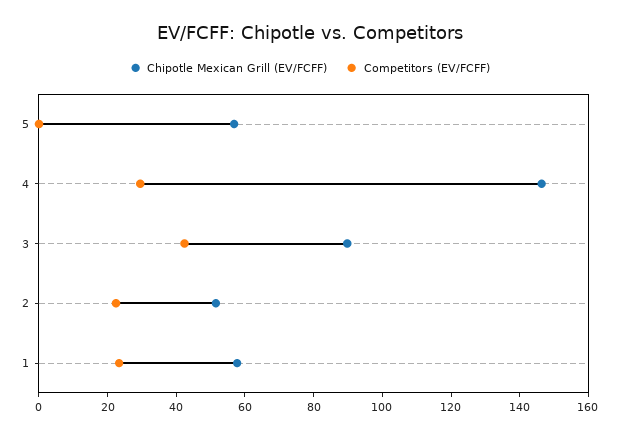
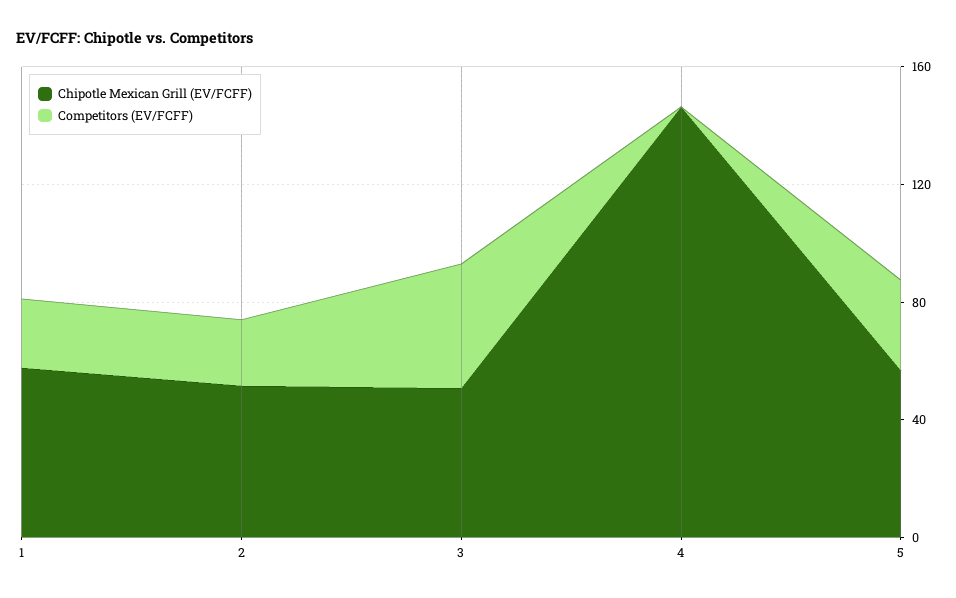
  {
    "Chipotle Mexican Grill (EV/FCFF)": {
      "5": 55,
      "4": 145,
-     "3": 90,
+     "3": 50,
      "2": 50,
      "1": 60
    },
    "Competitors (EV/FCFF)": {
-     "5": 0,
+     "5": 30,
-     "4": 30,
+     "4": 0,
      "3": 40,
      "2": 20,
      "1": 25
    }
  }

